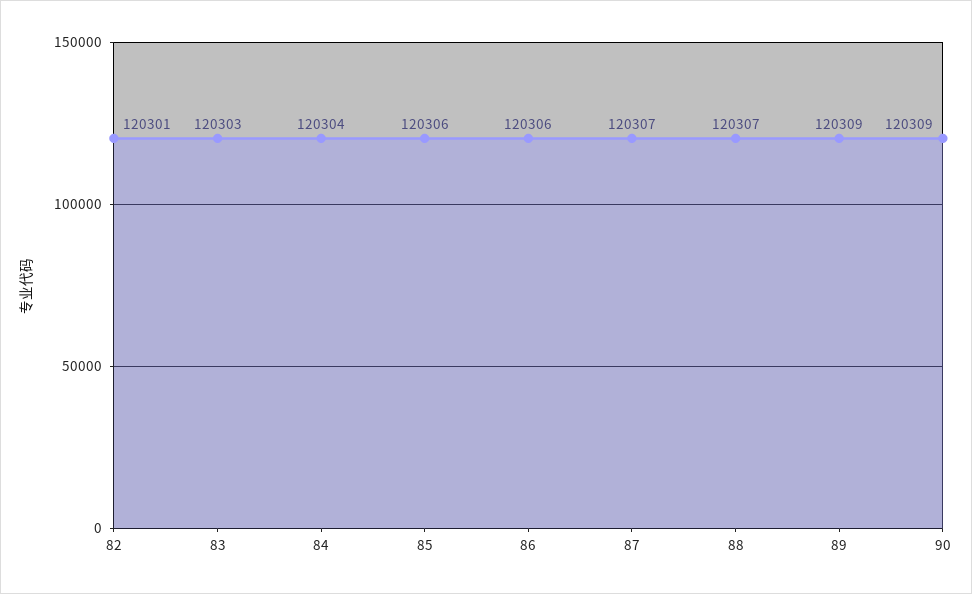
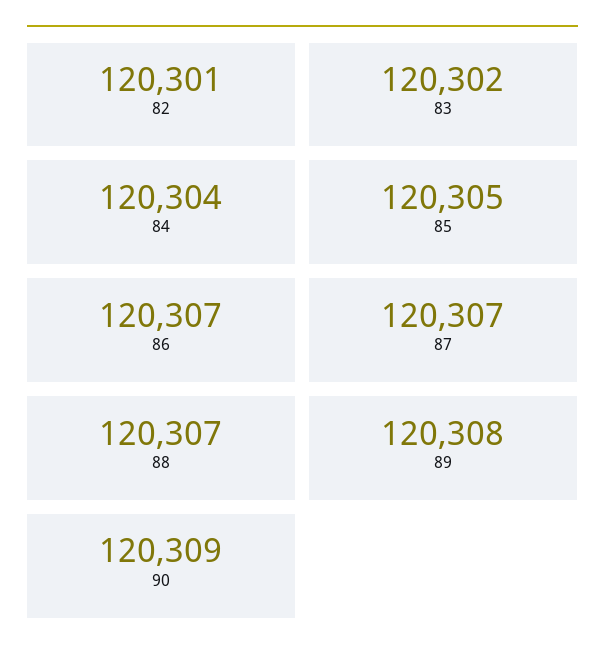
  {
    "82": 120301,
-   "83": 120303,
+   "83": 120302,
    "84": 120304,
-   "85": 120306,
+   "85": 120305,
-   "86": 120306,
+   "86": 120307,
    "87": 120307,
    "88": 120307,
-   "89": 120309,
+   "89": 120308,
    "90": 120309
  }

